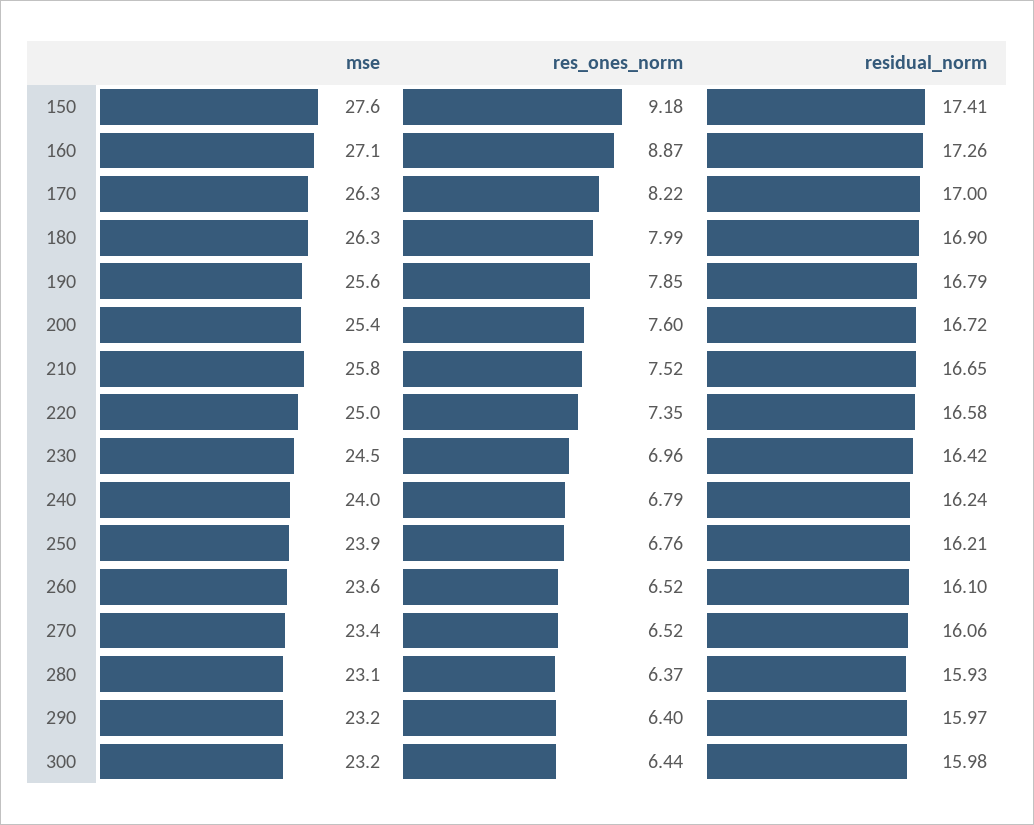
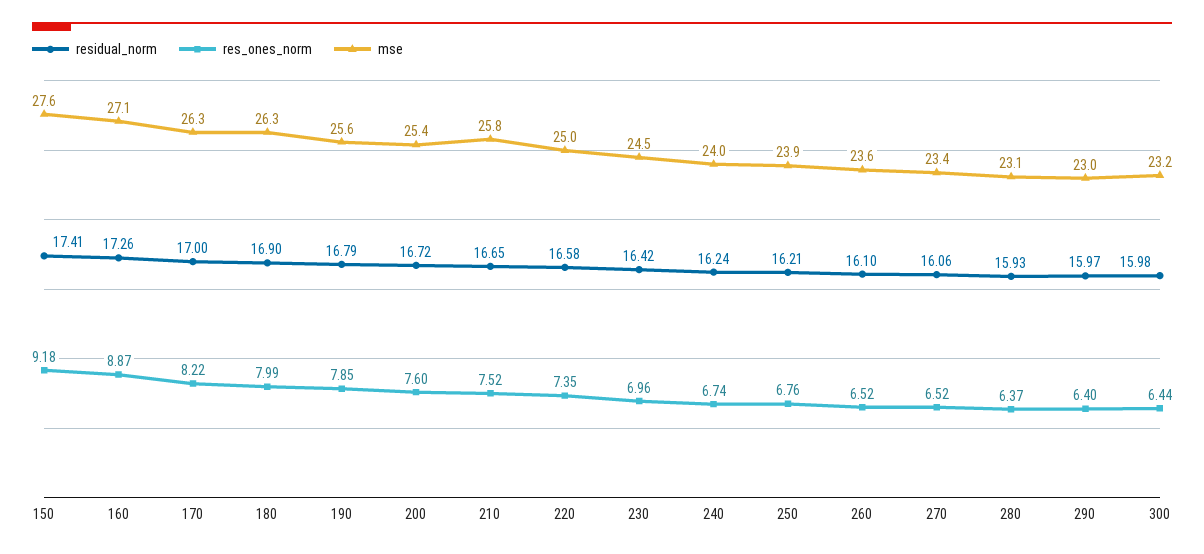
  {
    "mse": {
      "150": 27.6,
      "160": 27.1,
      "170": 26.3,
      "180": 26.3,
      "190": 25.6,
      "200": 25.4,
      "210": 25.8,
      "220": 25,
      "230": 24.5,
      "240": 24,
      "250": 23.9,
      "260": 23.6,
      "270": 23.4,
      "280": 23.1,
-     "290": 23.2,
+     "290": 23,
      "300": 23.2
    },
    "res_ones_norm": {
      "150": 9.18,
      "160": 8.87,
      "170": 8.22,
      "180": 7.99,
      "190": 7.85,
      "200": 7.6,
      "210": 7.52,
      "220": 7.35,
      "230": 6.96,
-     "240": 6.79,
+     "240": 6.74,
      "250": 6.76,
      "260": 6.52,
      "270": 6.52,
      "280": 6.37,
      "290": 6.4,
      "300": 6.44
    },
    "residual_norm": {
      "150": 17.41,
      "160": 17.26,
      "170": 17,
      "180": 16.9,
      "190": 16.79,
      "200": 16.72,
      "210": 16.65,
      "220": 16.58,
      "230": 16.42,
      "240": 16.24,
      "250": 16.21,
      "260": 16.1,
      "270": 16.06,
      "280": 15.93,
      "290": 15.97,
      "300": 15.98
    }
  }

